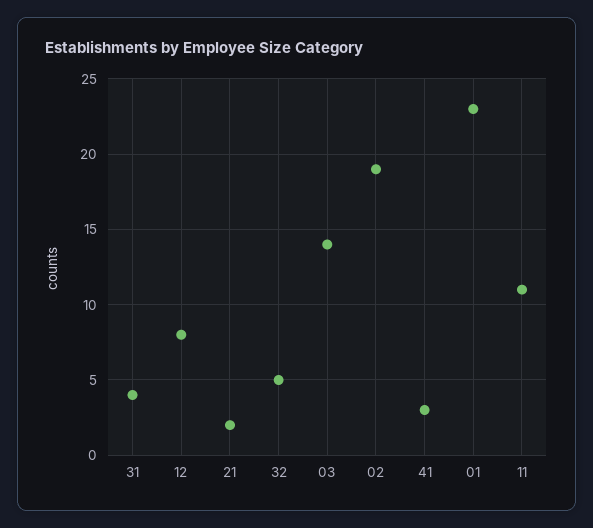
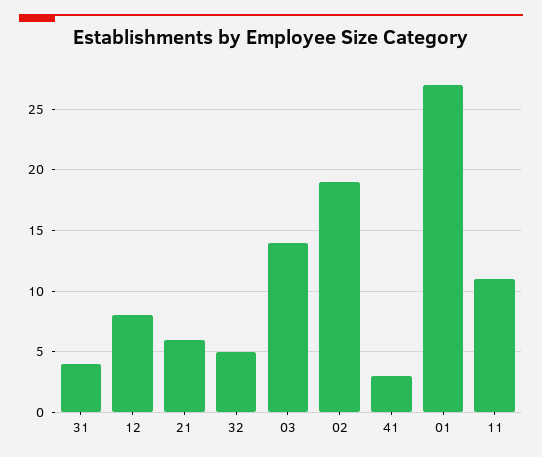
  {
    "31": 4,
    "12": 8,
-   "21": 2,
+   "21": 6,
    "32": 5,
    "03": 14,
    "02": 19,
    "41": 3,
-   "01": 23,
+   "01": 27,
    "11": 11
  }

